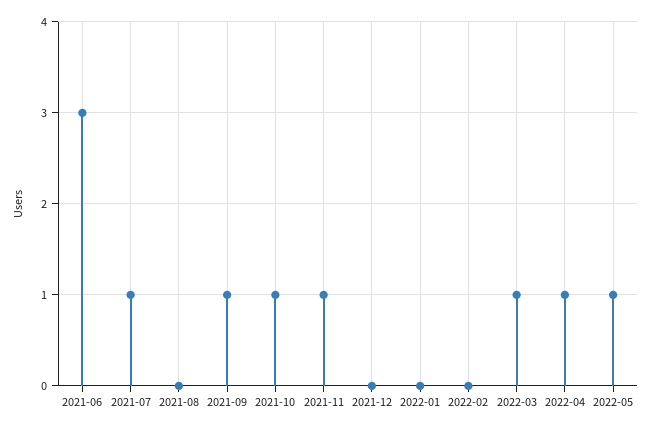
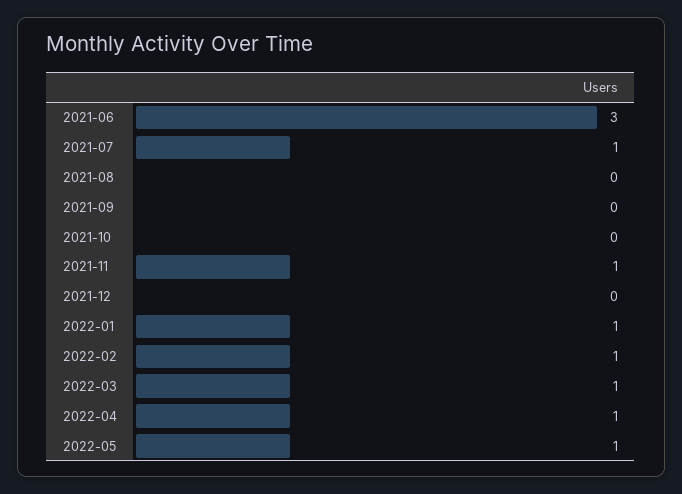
  {
    "2021-06": 3,
    "2021-07": 1,
    "2021-08": 0,
-   "2021-09": 1,
+   "2021-09": 0,
-   "2021-10": 1,
+   "2021-10": 0,
    "2021-11": 1,
    "2021-12": 0,
-   "2022-01": 0,
+   "2022-01": 1,
-   "2022-02": 0,
+   "2022-02": 1,
    "2022-03": 1,
    "2022-04": 1,
    "2022-05": 1
  }

